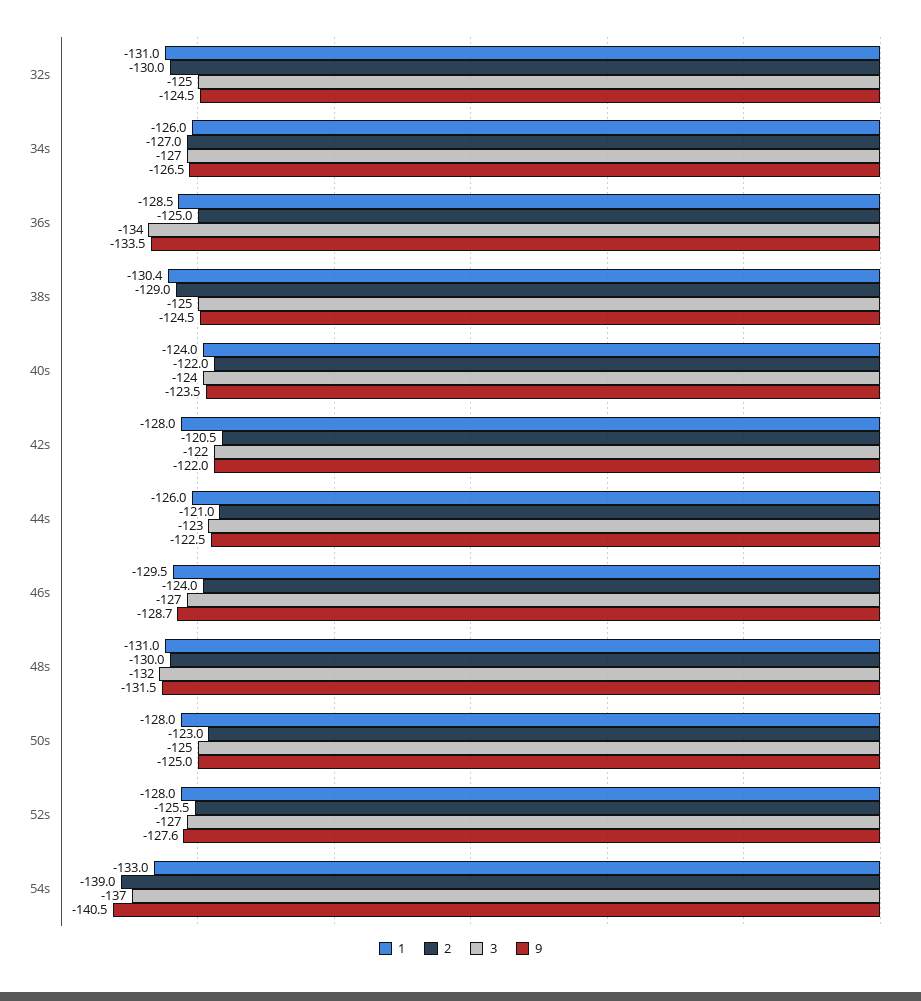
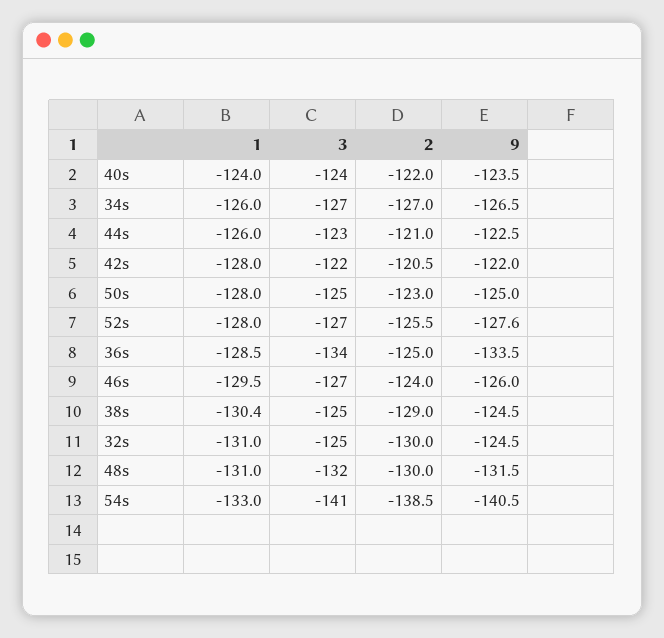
  {
    "1": {
      "32s": -131,
      "34s": -126,
      "36s": -128.5,
      "38s": -130.4,
      "40s": -124,
      "42s": -128,
      "44s": -126,
      "46s": -129.5,
      "48s": -131,
      "50s": -128,
      "52s": -128,
      "54s": -133
    },
    "2": {
      "32s": -130,
      "34s": -127,
      "36s": -125,
      "38s": -129,
      "40s": -122,
      "42s": -120.5,
      "44s": -121,
      "46s": -124,
      "48s": -130,
      "50s": -123,
      "52s": -125.5,
-     "54s": -139
+     "54s": -138.5
    },
    "3": {
      "32s": -125,
      "34s": -127,
      "36s": -134,
      "38s": -125,
      "40s": -124,
      "42s": -122,
      "44s": -123,
      "46s": -127,
      "48s": -132,
      "50s": -125,
      "52s": -127,
-     "54s": -137
+     "54s": -141
    },
    "9": {
      "32s": -124.5,
      "34s": -126.5,
      "36s": -133.5,
      "38s": -124.5,
      "40s": -123.5,
      "42s": -122,
      "44s": -122.5,
-     "46s": -128.7,
+     "46s": -126,
      "48s": -131.5,
      "50s": -125,
      "52s": -127.6,
      "54s": -140.5
    }
  }

